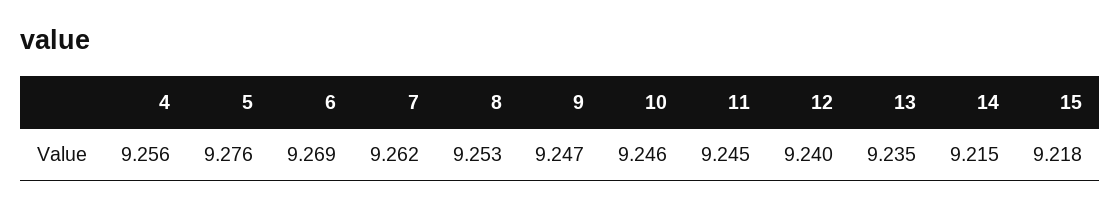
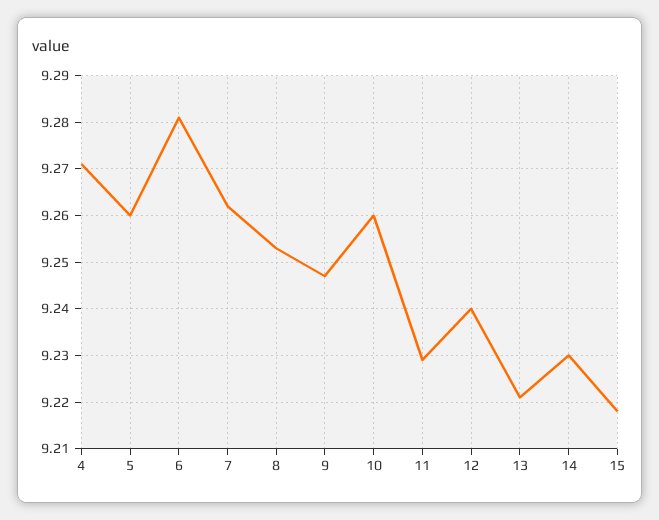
  {
-   "4": 9.256,
+   "4": 9.27,
-   "5": 9.276,
+   "5": 9.26,
-   "6": 9.269,
+   "6": 9.28,
    "7": 9.262,
    "8": 9.253,
    "9": 9.247,
-   "10": 9.246,
+   "10": 9.26,
-   "11": 9.245,
+   "11": 9.23,
    "12": 9.24,
-   "13": 9.235,
+   "13": 9.22,
-   "14": 9.215,
+   "14": 9.23,
    "15": 9.218
  }

